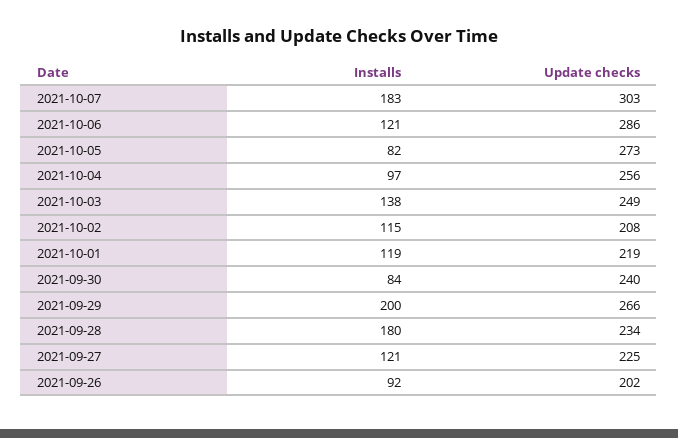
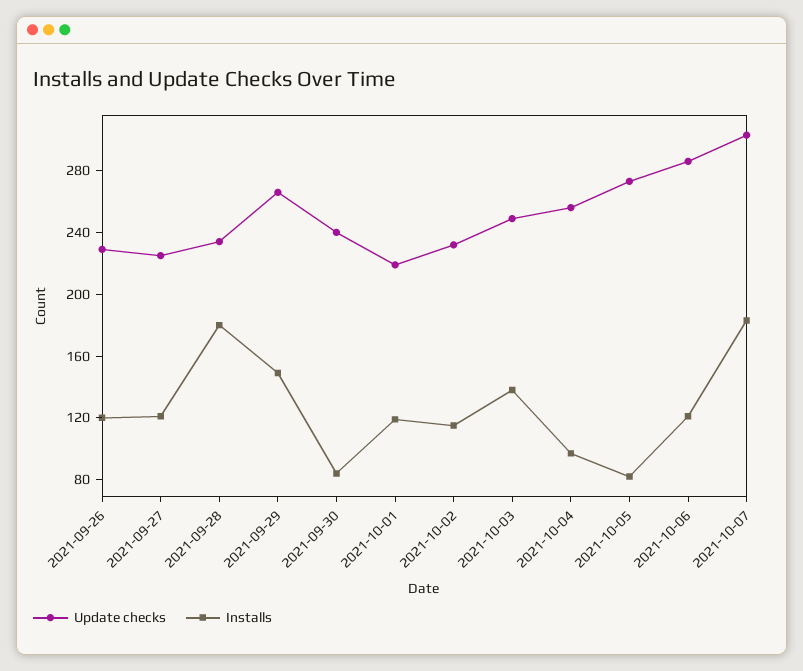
  {
    "Installs": {
      "2021-10-07": 183,
      "2021-10-06": 121,
      "2021-10-05": 82,
      "2021-10-04": 97,
      "2021-10-03": 138,
      "2021-10-02": 115,
      "2021-10-01": 119,
      "2021-09-30": 84,
-     "2021-09-29": 200,
+     "2021-09-29": 150,
      "2021-09-28": 180,
      "2021-09-27": 121,
-     "2021-09-26": 92
+     "2021-09-26": 120
    },
    "Update checks": {
      "2021-10-07": 303,
      "2021-10-06": 286,
      "2021-10-05": 273,
      "2021-10-04": 256,
      "2021-10-03": 249,
-     "2021-10-02": 208,
+     "2021-10-02": 230,
      "2021-10-01": 219,
      "2021-09-30": 240,
      "2021-09-29": 266,
      "2021-09-28": 234,
      "2021-09-27": 225,
-     "2021-09-26": 202
+     "2021-09-26": 230
    }
  }

